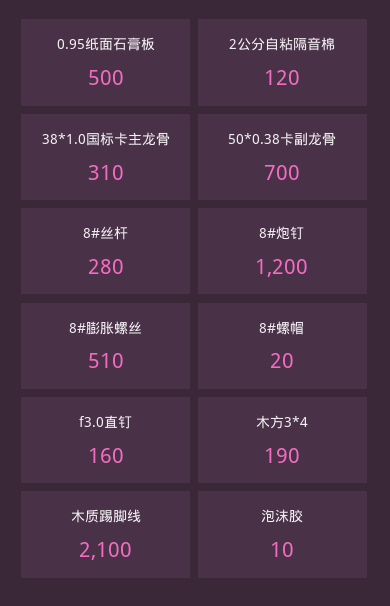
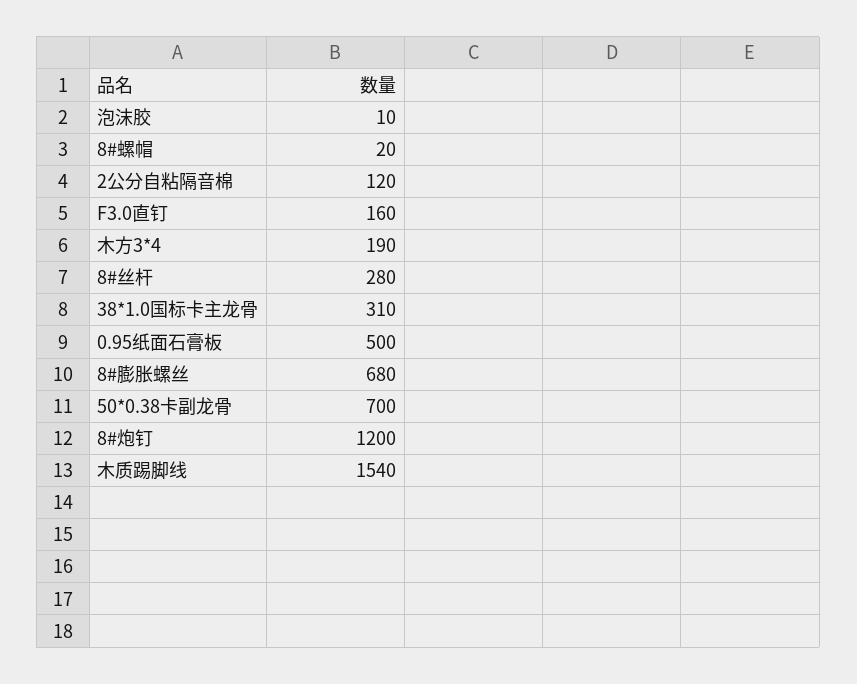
  {
    "0.95纸面石膏板": 500,
    "2公分自粘隔音棉": 120,
    "38*1.0国标卡主龙骨": 310,
    "50*0.38卡副龙骨": 700,
    "8#丝杆": 280,
    "8#炮钉": 1200,
-   "8#膨胀螺丝": 510,
+   "8#膨胀螺丝": 680,
    "8#螺帽": 20,
    "f3.0直钉": 160,
    "木方3*4": 190,
-   "木质踢脚线": 2100,
+   "木质踢脚线": 1540,
    "泡沫胶": 10
  }

